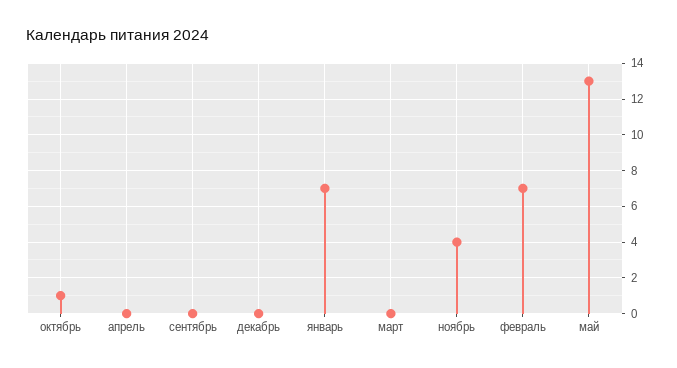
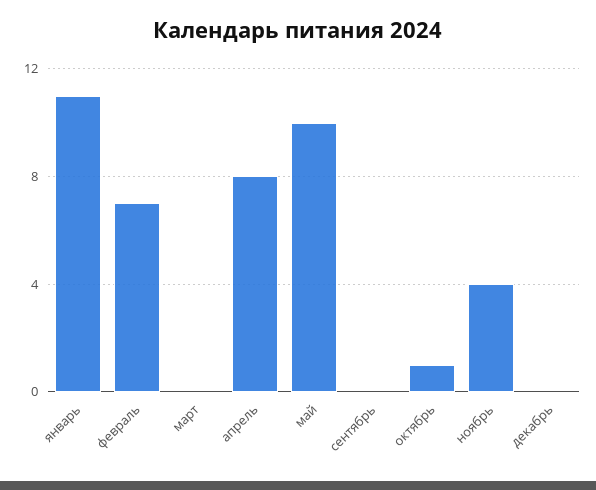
  {
    "октябрь": 1,
-   "апрель": 0,
+   "апрель": 8,
    "сентябрь": 0,
    "декабрь": 0,
-   "январь": 7,
+   "январь": 11,
    "март": 0,
    "ноябрь": 4,
    "февраль": 7,
-   "май": 13
+   "май": 10
  }

